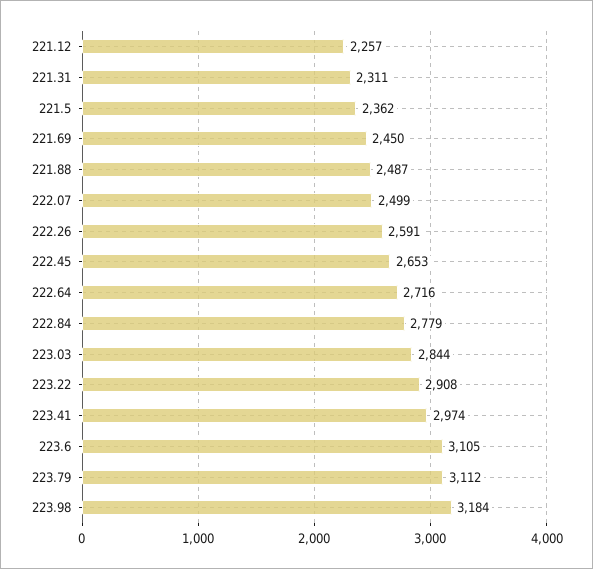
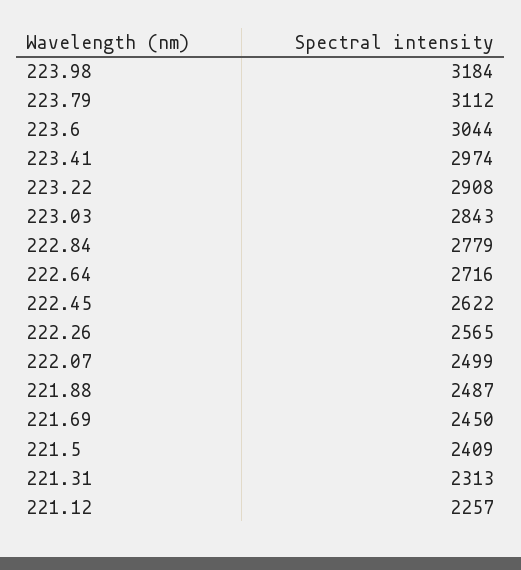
  {
    "221.12": 2257,
-   "221.31": 2311,
+   "221.31": 2313,
-   "221.5": 2362,
+   "221.5": 2409,
    "221.69": 2450,
    "221.88": 2487,
    "222.07": 2499,
-   "222.26": 2591,
+   "222.26": 2565,
-   "222.45": 2653,
+   "222.45": 2622,
    "222.64": 2716,
    "222.84": 2779,
-   "223.03": 2844,
+   "223.03": 2843,
    "223.22": 2908,
    "223.41": 2974,
-   "223.6": 3105,
+   "223.6": 3044,
    "223.79": 3112,
    "223.98": 3184
  }

